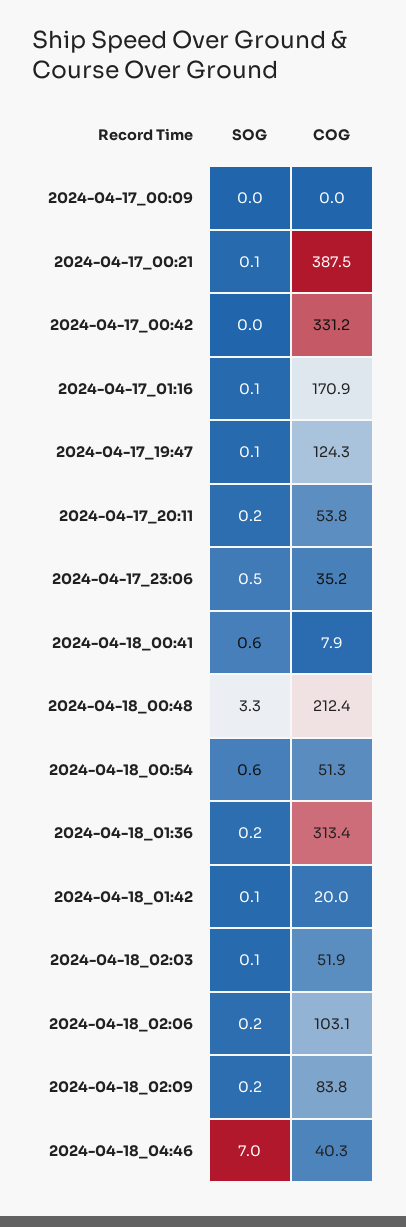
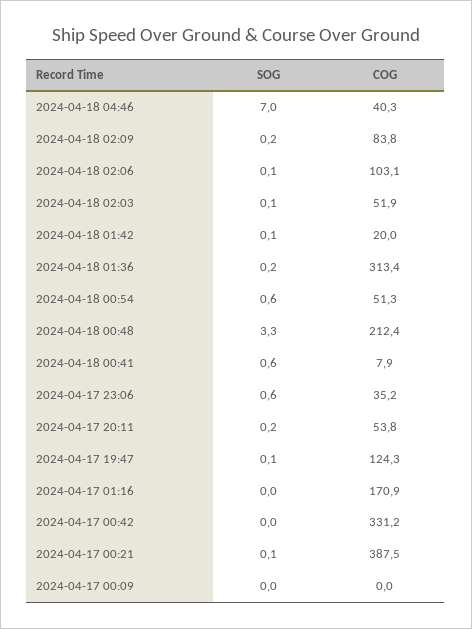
  {
    "SOG": {
      "2024-04-17_00:09": 0,
      "2024-04-17_00:21": 0.1,
      "2024-04-17_00:42": 0,
-     "2024-04-17_01:16": 0.1,
+     "2024-04-17_01:16": 0,
      "2024-04-17_19:47": 0.1,
      "2024-04-17_20:11": 0.2,
-     "2024-04-17_23:06": 0.5,
+     "2024-04-17_23:06": 0.6,
      "2024-04-18_00:41": 0.6,
      "2024-04-18_00:48": 3.3,
      "2024-04-18_00:54": 0.6,
      "2024-04-18_01:36": 0.2,
      "2024-04-18_01:42": 0.1,
      "2024-04-18_02:03": 0.1,
-     "2024-04-18_02:06": 0.2,
+     "2024-04-18_02:06": 0.1,
      "2024-04-18_02:09": 0.2,
      "2024-04-18_04:46": 7
    },
    "COG": {
      "2024-04-17_00:09": 0,
      "2024-04-17_00:21": 387.5,
      "2024-04-17_00:42": 331.2,
      "2024-04-17_01:16": 170.9,
      "2024-04-17_19:47": 124.3,
      "2024-04-17_20:11": 53.8,
      "2024-04-17_23:06": 35.2,
      "2024-04-18_00:41": 7.9,
      "2024-04-18_00:48": 212.4,
      "2024-04-18_00:54": 51.3,
      "2024-04-18_01:36": 313.4,
      "2024-04-18_01:42": 20,
      "2024-04-18_02:03": 51.9,
      "2024-04-18_02:06": 103.1,
      "2024-04-18_02:09": 83.8,
      "2024-04-18_04:46": 40.3
    }
  }

